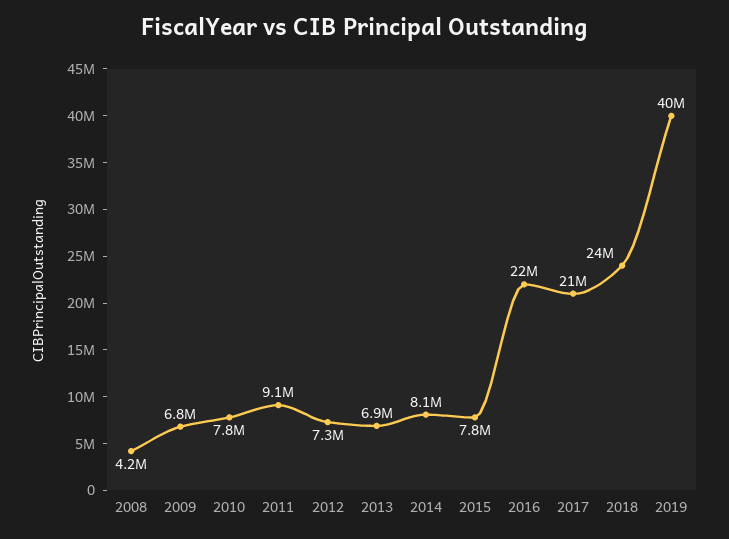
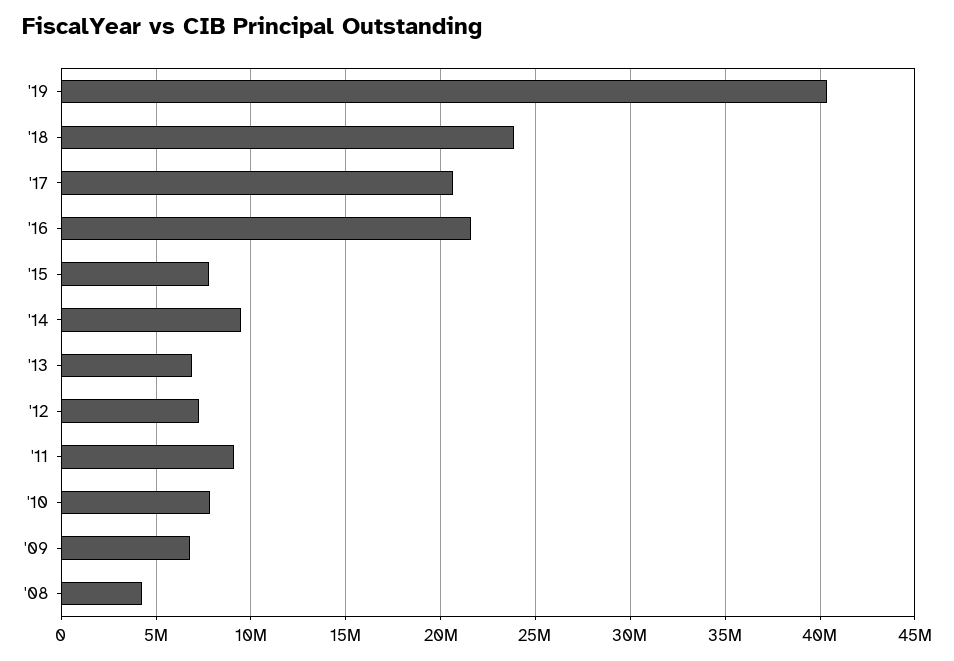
  {
    "2008": 4200000,
    "2009": 6800000,
    "2010": 7800000,
    "2011": 9100000,
    "2012": 7300000,
    "2013": 6900000,
-   "2014": 8100000,
+   "2014": 9500000,
    "2015": 7800000,
    "2016": 22000000,
    "2017": 21000000,
    "2018": 24000000,
    "2019": 40000000
  }

